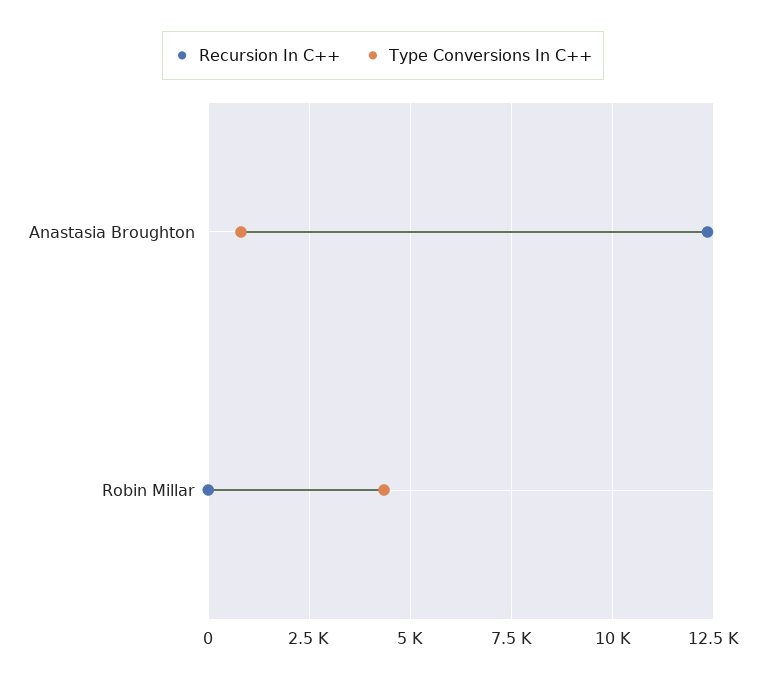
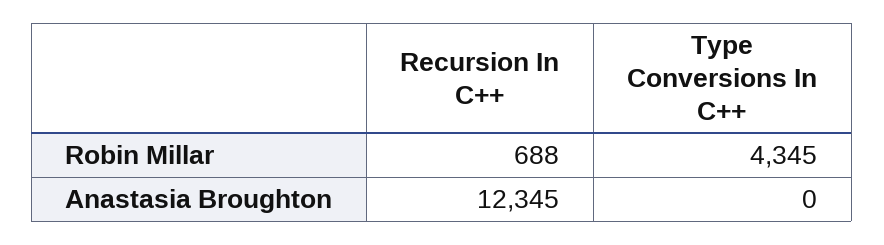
  {
    "Recursion In C++": {
      "Anastasia Broughton": 12345,
-     "Robin Millar": 0
+     "Robin Millar": 688
    },
    "Type Conversions In C++": {
-     "Anastasia Broughton": 750,
+     "Anastasia Broughton": 0,
      "Robin Millar": 4345
    }
  }

